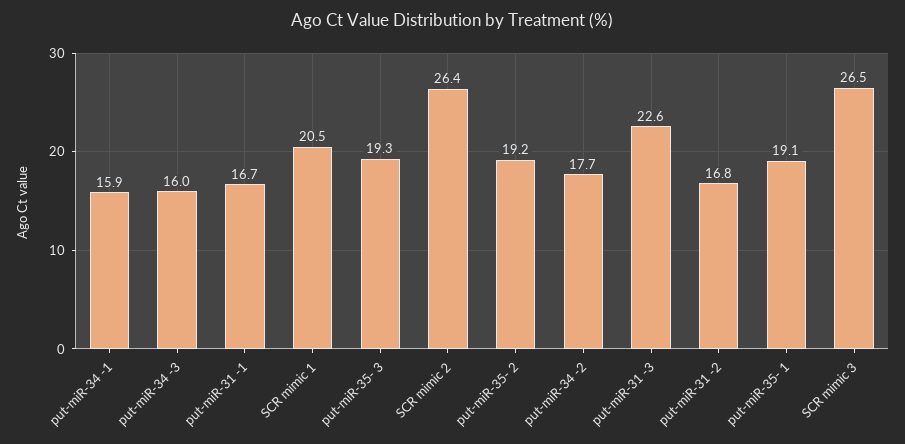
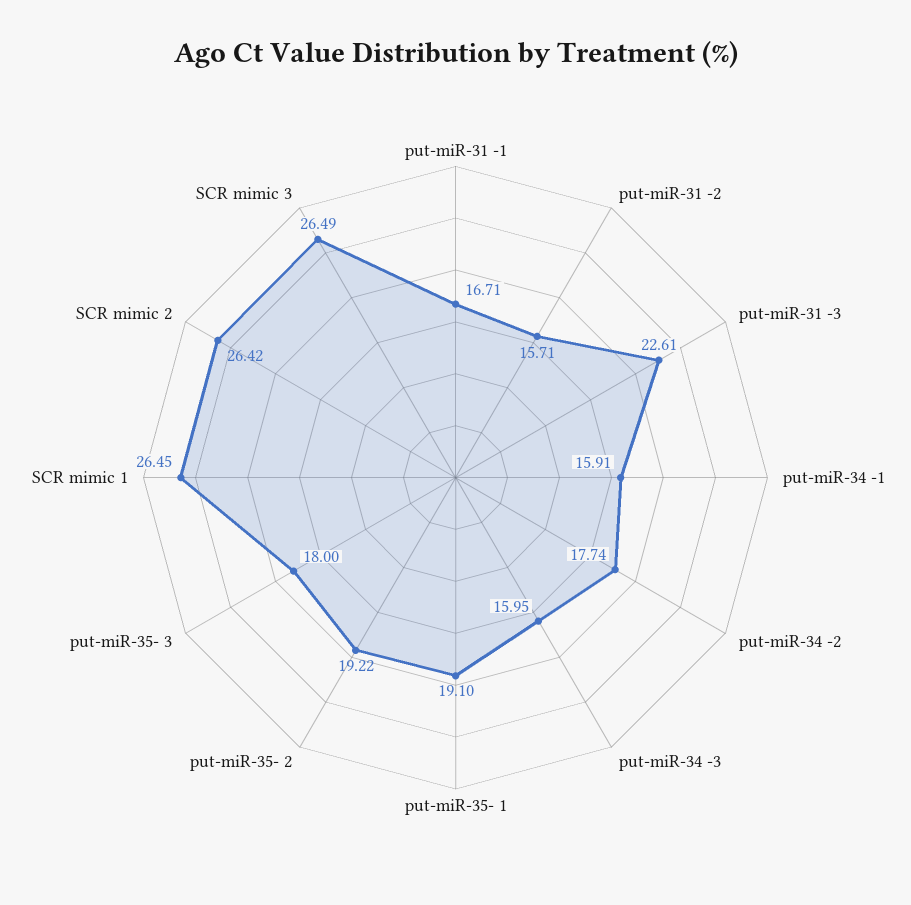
  {
    "put-miR-34 -1": 15.91,
    "put-miR-34 -3": 15.95,
    "put-miR-31 -1": 16.71,
-   "SCR mimic 1": 20.5,
+   "SCR mimic 1": 26.45,
-   "put-miR-35- 3": 19.3,
+   "put-miR-35- 3": 18,
    "SCR mimic 2": 26.42,
    "put-miR-35- 2": 19.22,
    "put-miR-34 -2": 17.74,
    "put-miR-31 -3": 22.61,
-   "put-miR-31 -2": 16.8,
+   "put-miR-31 -2": 15.71,
    "put-miR-35- 1": 19.1,
    "SCR mimic 3": 26.49
  }

